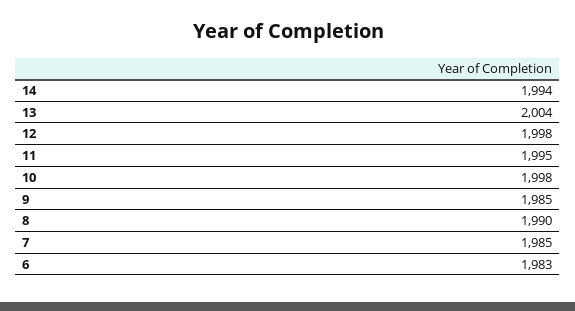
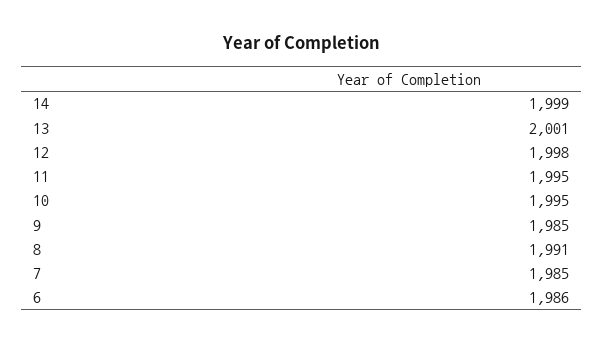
  {
-   "14": 1994,
+   "14": 1999,
-   "13": 2004,
+   "13": 2001,
    "12": 1998,
    "11": 1995,
-   "10": 1998,
+   "10": 1995,
    "9": 1985,
-   "8": 1990,
+   "8": 1991,
    "7": 1985,
-   "6": 1983
+   "6": 1986
  }

